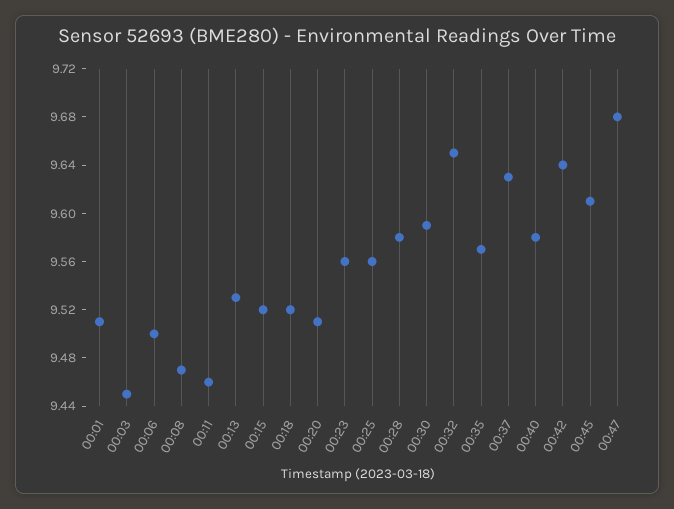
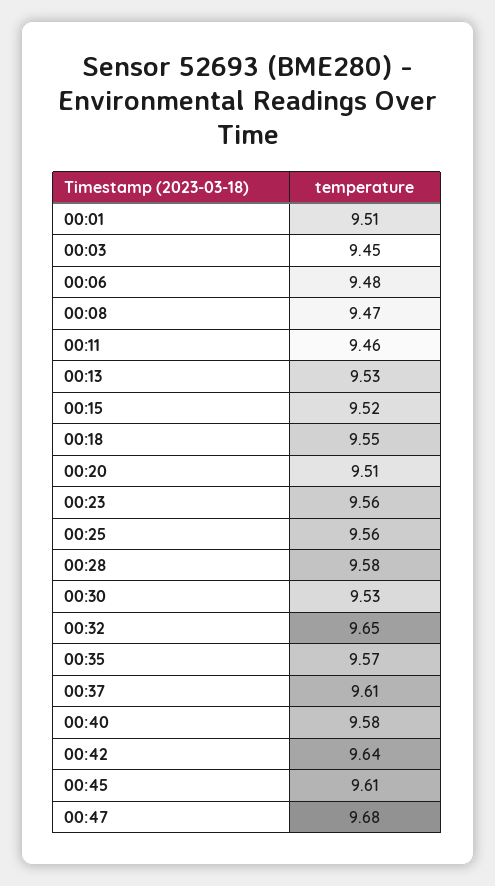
  {
    "00:01": 9.51,
    "00:03": 9.45,
-   "00:06": 9.5,
+   "00:06": 9.48,
    "00:08": 9.47,
    "00:11": 9.46,
    "00:13": 9.53,
    "00:15": 9.52,
-   "00:18": 9.52,
+   "00:18": 9.55,
    "00:20": 9.51,
    "00:23": 9.56,
    "00:25": 9.56,
    "00:28": 9.58,
-   "00:30": 9.59,
+   "00:30": 9.53,
    "00:32": 9.65,
    "00:35": 9.57,
-   "00:37": 9.63,
+   "00:37": 9.61,
    "00:40": 9.58,
    "00:42": 9.64,
    "00:45": 9.61,
    "00:47": 9.68
  }

